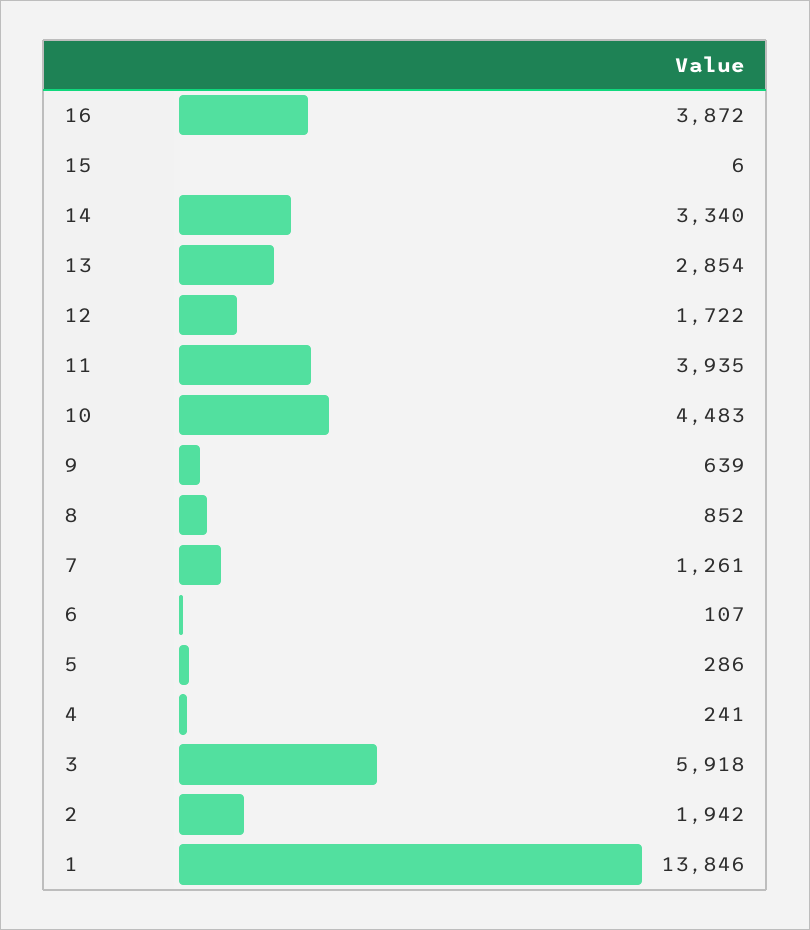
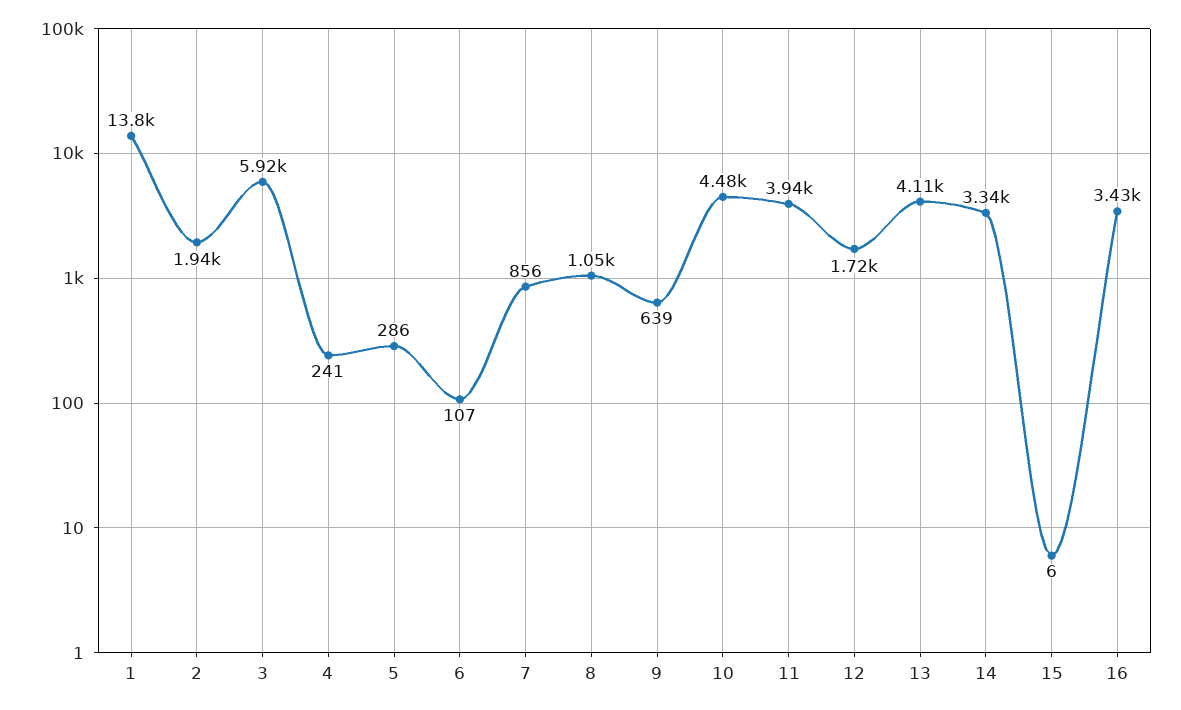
  {
-   "16": 3872,
+   "16": 3430,
    "15": 6,
    "14": 3340,
-   "13": 2854,
+   "13": 4110,
    "12": 1722,
    "11": 3935,
    "10": 4483,
    "9": 639,
-   "8": 852,
+   "8": 1050,
-   "7": 1261,
+   "7": 856,
    "6": 107,
    "5": 286,
    "4": 241,
    "3": 5918,
    "2": 1942,
    "1": 13846
  }

